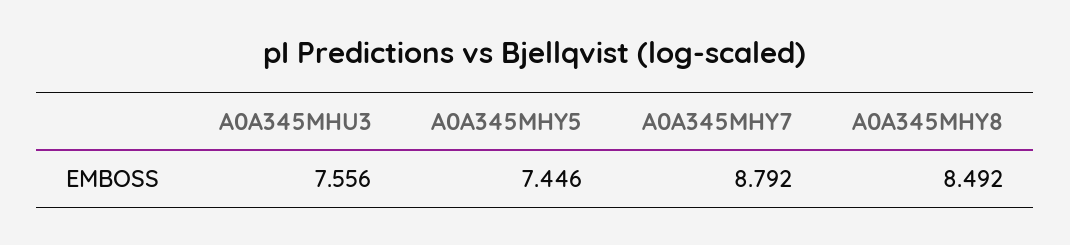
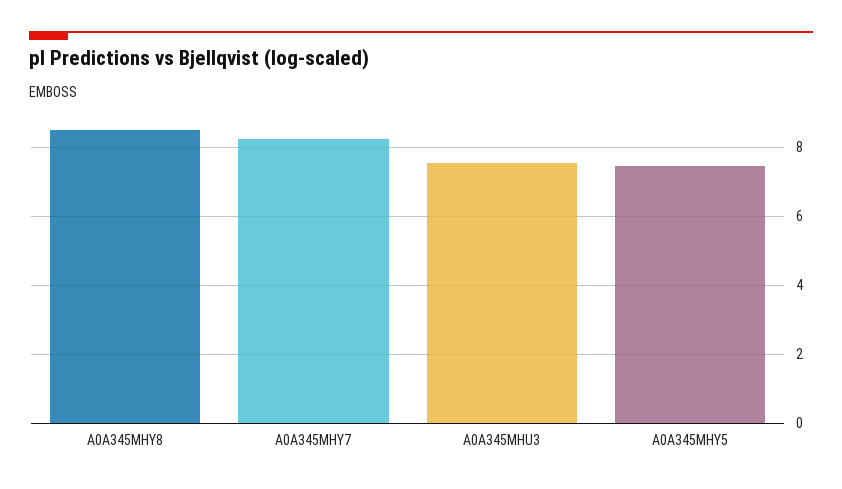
  {
    "A0A345MHU3": 7.556,
    "A0A345MHY5": 7.446,
-   "A0A345MHY7": 8.792,
+   "A0A345MHY7": 8.2,
    "A0A345MHY8": 8.492
  }

